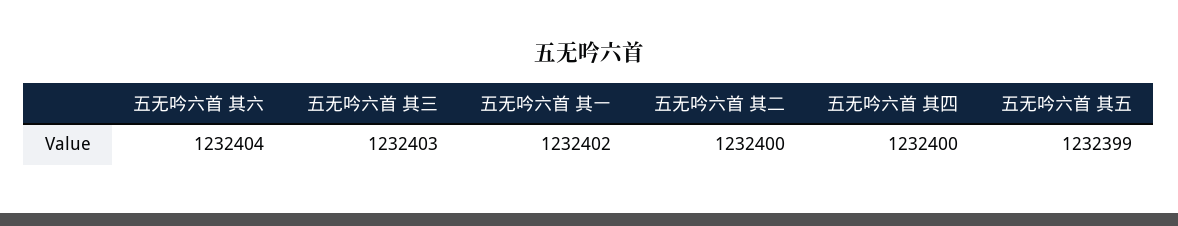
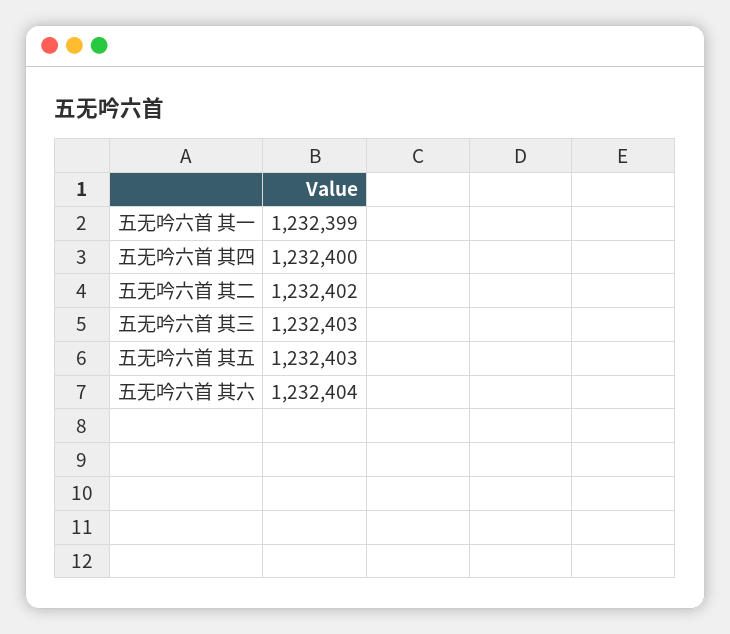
  {
    "五无吟六首 其六": 1232404,
    "五无吟六首 其三": 1232403,
-   "五无吟六首 其一": 1232402,
+   "五无吟六首 其一": 1232399,
-   "五无吟六首 其二": 1232400,
+   "五无吟六首 其二": 1232402,
    "五无吟六首 其四": 1232400,
-   "五无吟六首 其五": 1232399
+   "五无吟六首 其五": 1232403
  }

